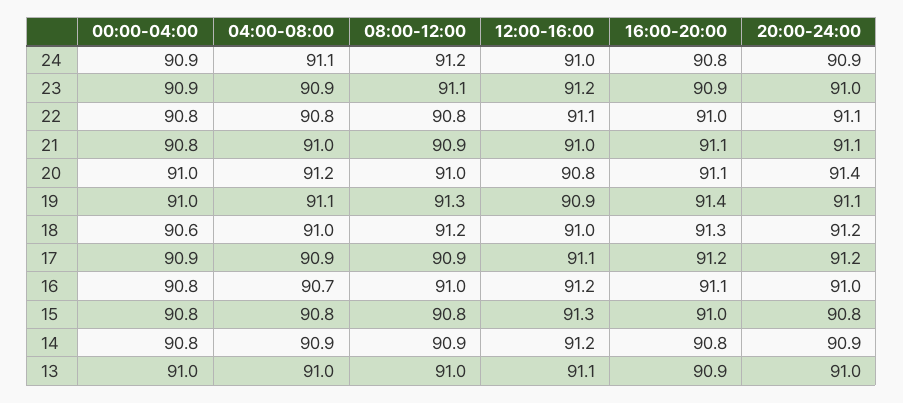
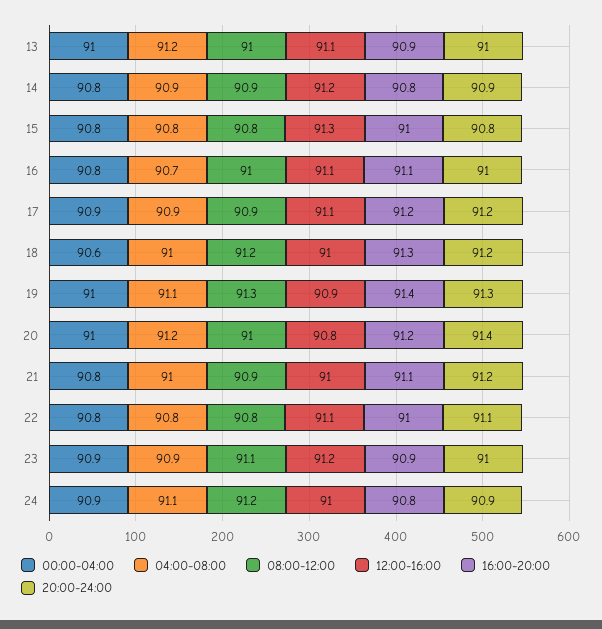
  {
    "00:00-04:00": {
      "24": 90.9,
      "23": 90.9,
      "22": 90.8,
      "21": 90.8,
      "20": 91,
      "19": 91,
      "18": 90.6,
      "17": 90.9,
      "16": 90.8,
      "15": 90.8,
      "14": 90.8,
      "13": 91
    },
    "04:00-08:00": {
      "24": 91.1,
      "23": 90.9,
      "22": 90.8,
      "21": 91,
      "20": 91.2,
      "19": 91.1,
      "18": 91,
      "17": 90.9,
      "16": 90.7,
      "15": 90.8,
      "14": 90.9,
-     "13": 91
+     "13": 91.2
    },
    "08:00-12:00": {
      "24": 91.2,
      "23": 91.1,
      "22": 90.8,
      "21": 90.9,
      "20": 91,
      "19": 91.3,
      "18": 91.2,
      "17": 90.9,
      "16": 91,
      "15": 90.8,
      "14": 90.9,
      "13": 91
    },
    "12:00-16:00": {
      "24": 91,
      "23": 91.2,
      "22": 91.1,
      "21": 91,
      "20": 90.8,
      "19": 90.9,
      "18": 91,
      "17": 91.1,
-     "16": 91.2,
+     "16": 91.1,
      "15": 91.3,
      "14": 91.2,
      "13": 91.1
    },
    "16:00-20:00": {
      "24": 90.8,
      "23": 90.9,
      "22": 91,
      "21": 91.1,
-     "20": 91.1,
+     "20": 91.2,
      "19": 91.4,
      "18": 91.3,
      "17": 91.2,
      "16": 91.1,
      "15": 91,
      "14": 90.8,
      "13": 90.9
    },
    "20:00-24:00": {
      "24": 90.9,
      "23": 91,
      "22": 91.1,
-     "21": 91.1,
+     "21": 91.2,
      "20": 91.4,
-     "19": 91.1,
+     "19": 91.3,
      "18": 91.2,
      "17": 91.2,
      "16": 91,
      "15": 90.8,
      "14": 90.9,
      "13": 91
    }
  }

